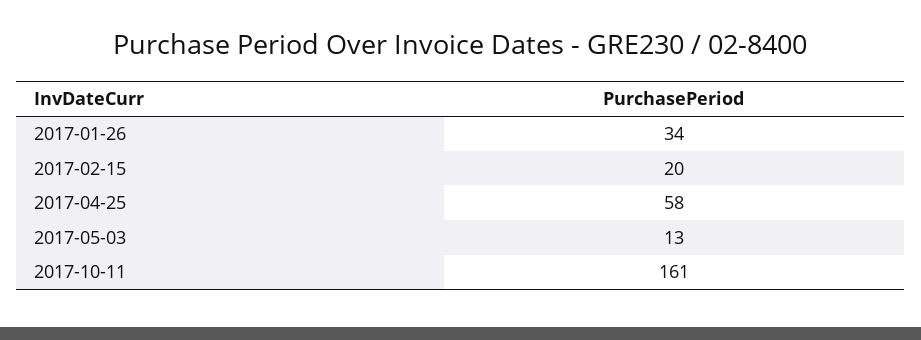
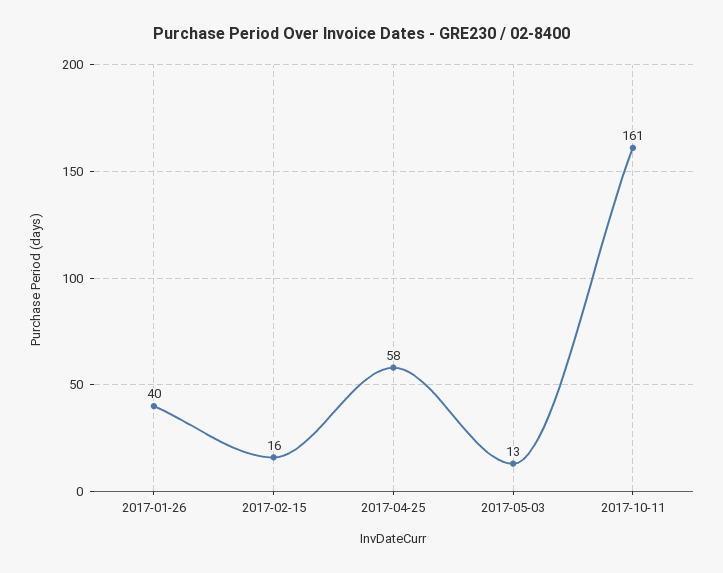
  {
-   "2017-01-26": 34,
+   "2017-01-26": 40,
-   "2017-02-15": 20,
+   "2017-02-15": 16,
    "2017-04-25": 58,
    "2017-05-03": 13,
    "2017-10-11": 161
  }

